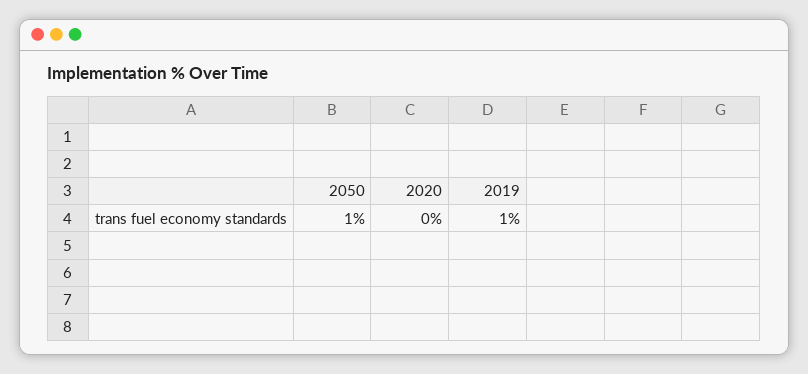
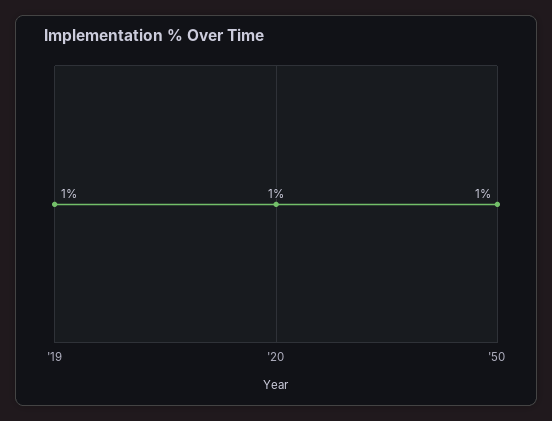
  {
    "2050": 1,
-   "2020": 0,
+   "2020": 1,
    "2019": 1
  }

